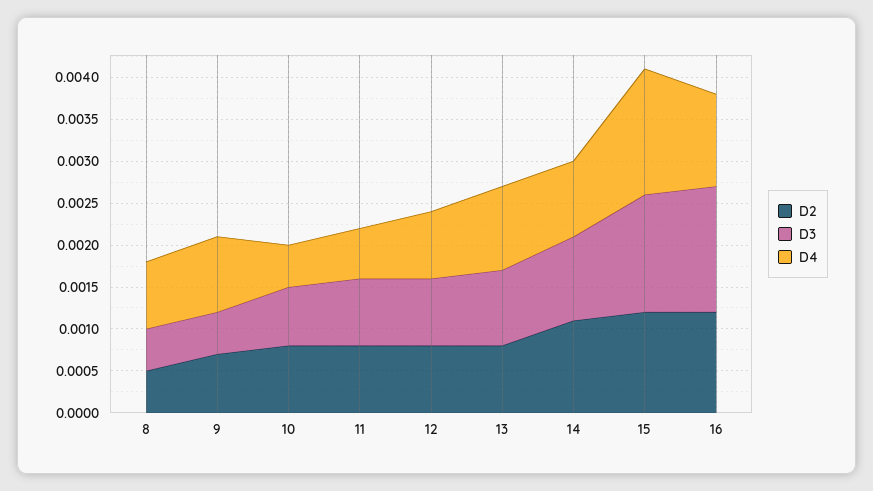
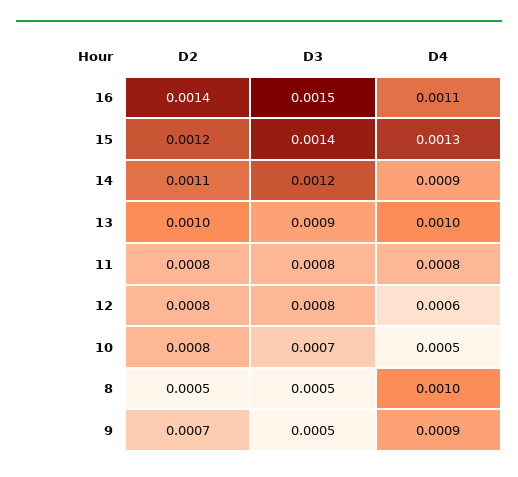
  {
    "D2": {
      "8": 0.0005,
      "9": 0.0007,
      "10": 0.0008,
      "11": 0.0008,
      "12": 0.0008,
-     "13": 0.0008,
+     "13": 0.001,
      "14": 0.0011,
      "15": 0.0012,
-     "16": 0.0012
+     "16": 0.0014
    },
    "D3": {
      "8": 0.0005,
      "9": 0.0005,
      "10": 0.0007,
      "11": 0.0008,
      "12": 0.0008,
      "13": 0.0009,
-     "14": 0.001,
+     "14": 0.0012,
      "15": 0.0014,
      "16": 0.0015
    },
    "D4": {
-     "8": 0.0008,
+     "8": 0.001,
      "9": 0.0009,
      "10": 0.0005,
-     "11": 0.0006,
+     "11": 0.0008,
-     "12": 0.0008,
+     "12": 0.0006,
      "13": 0.001,
      "14": 0.0009,
-     "15": 0.0015,
+     "15": 0.0013,
      "16": 0.0011
    }
  }

